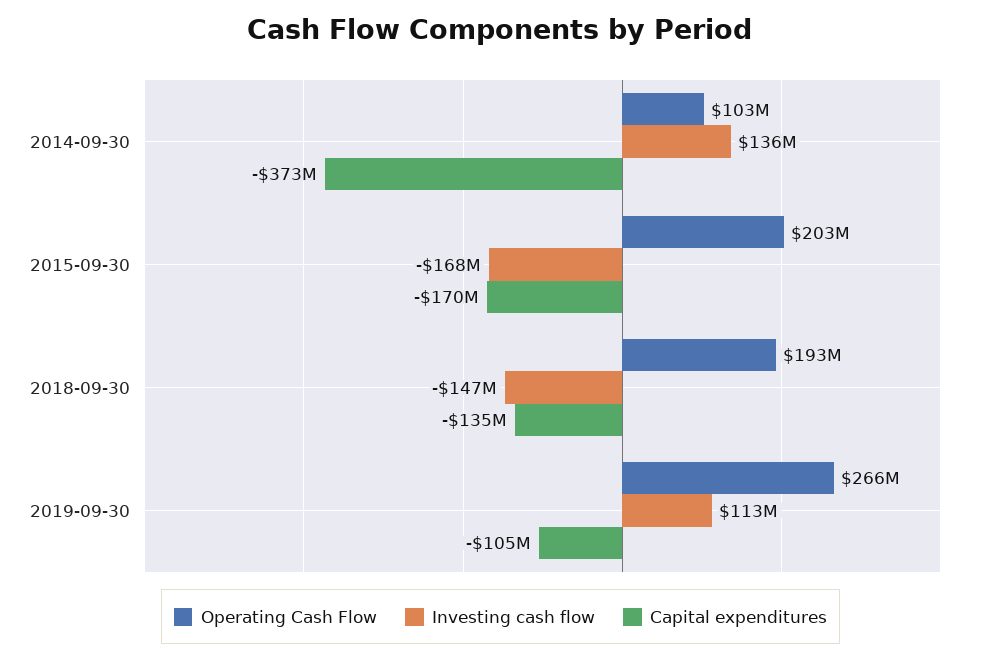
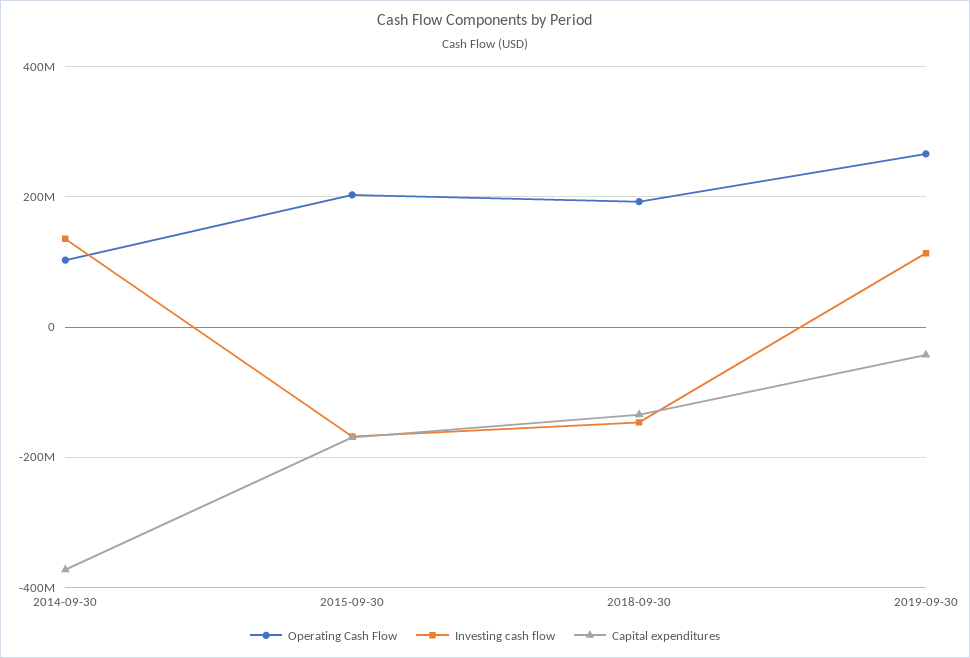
  {
    "Operating Cash Flow": {
      "2014-09-30": 103000000,
      "2015-09-30": 203000000,
      "2018-09-30": 193000000,
      "2019-09-30": 266000000
    },
    "Investing cash flow": {
      "2014-09-30": 136000000,
      "2015-09-30": -168000000,
      "2018-09-30": -147000000,
      "2019-09-30": 113000000
    },
    "Capital expenditures": {
      "2014-09-30": -373000000,
      "2015-09-30": -170000000,
      "2018-09-30": -135000000,
-     "2019-09-30": -105000000
+     "2019-09-30": -40000000
    }
  }

